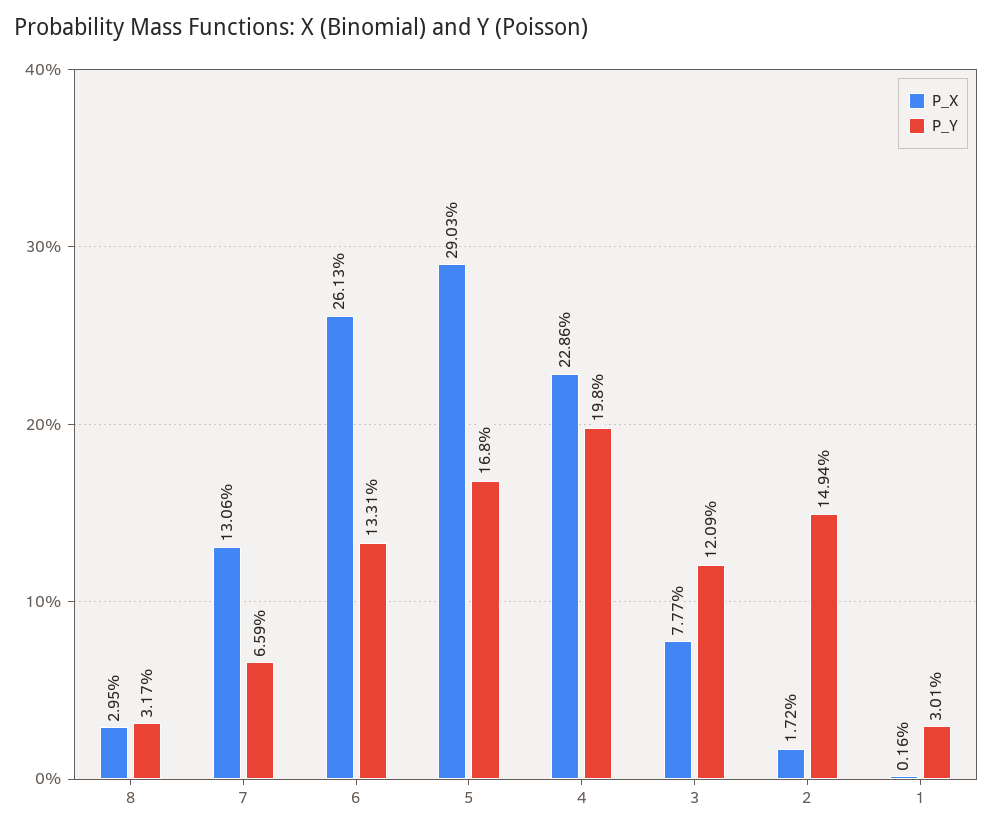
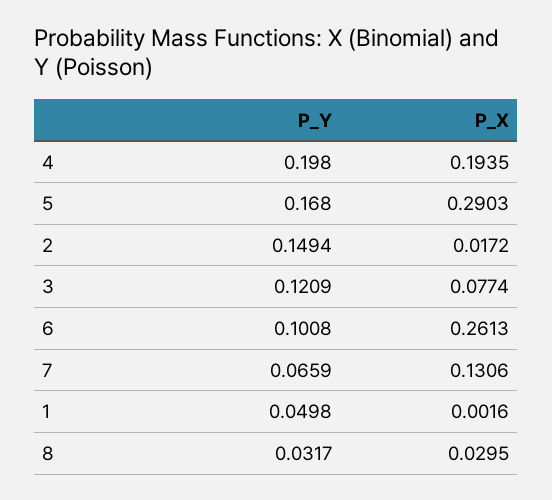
  {
    "P_X": {
      "8": 0.0295,
      "7": 0.1306,
      "6": 0.2613,
      "5": 0.2903,
-     "4": 0.2286,
+     "4": 0.1935,
-     "3": 0.0777,
+     "3": 0.0774,
      "2": 0.0172,
      "1": 0.0016
    },
    "P_Y": {
      "8": 0.0317,
      "7": 0.0659,
-     "6": 0.1331,
+     "6": 0.1008,
      "5": 0.168,
      "4": 0.198,
      "3": 0.1209,
      "2": 0.1494,
-     "1": 0.0301
+     "1": 0.0498
    }
  }

